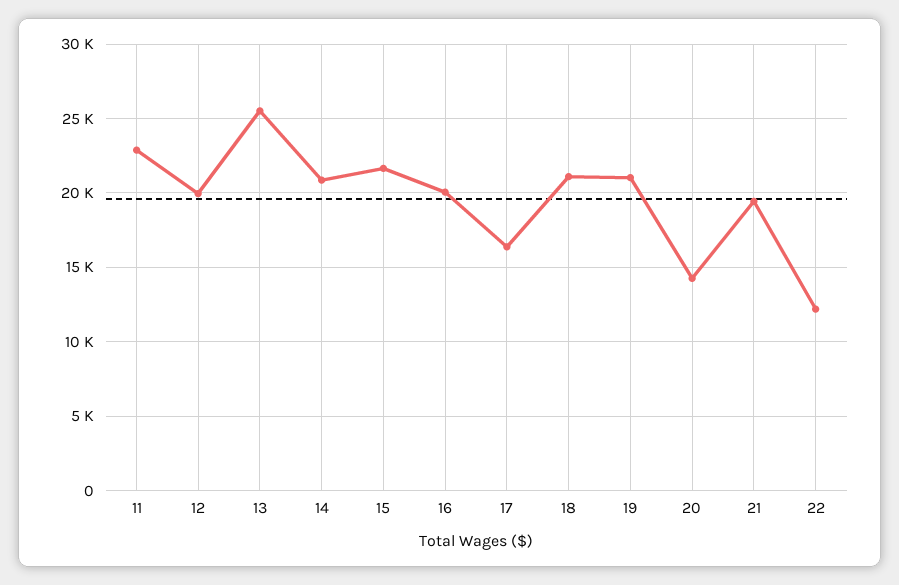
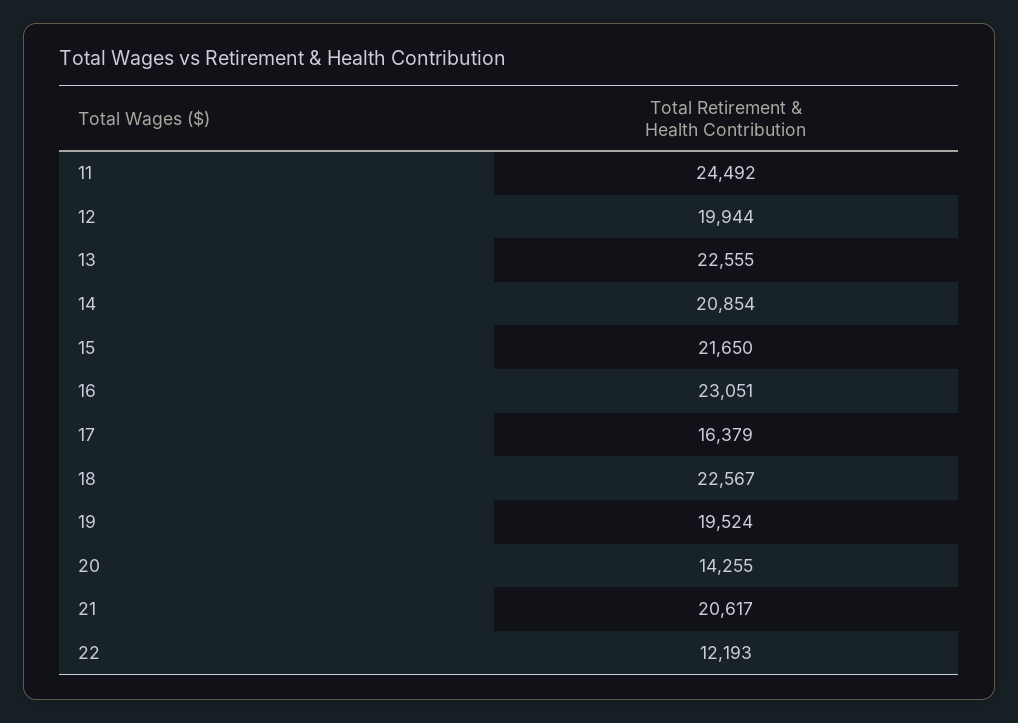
  {
-   "11": 23000,
+   "11": 24492,
    "12": 19944,
-   "13": 25500,
+   "13": 22555,
    "14": 20854,
    "15": 21650,
-   "16": 20000,
+   "16": 23051,
    "17": 16379,
-   "18": 21000,
+   "18": 22567,
-   "19": 21000,
+   "19": 19524,
    "20": 14255,
-   "21": 19500,
+   "21": 20617,
    "22": 12193
  }

